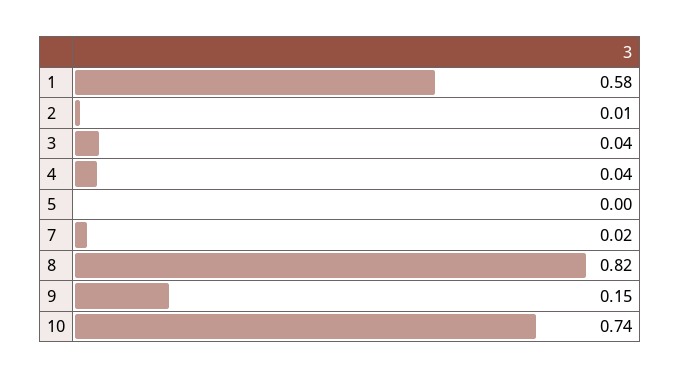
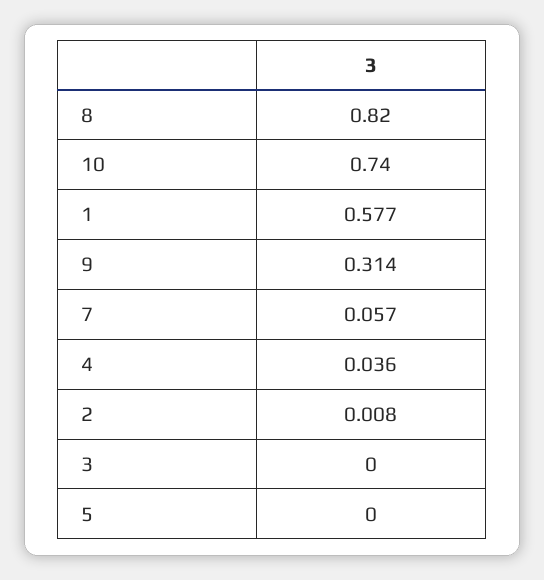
  {
    "1": 0.577,
    "2": 0.008,
-   "3": 0.04,
+   "3": 0,
    "4": 0.036,
    "5": 0,
-   "7": 0.02,
+   "7": 0.057,
    "8": 0.82,
-   "9": 0.15,
+   "9": 0.314,
    "10": 0.74
  }

